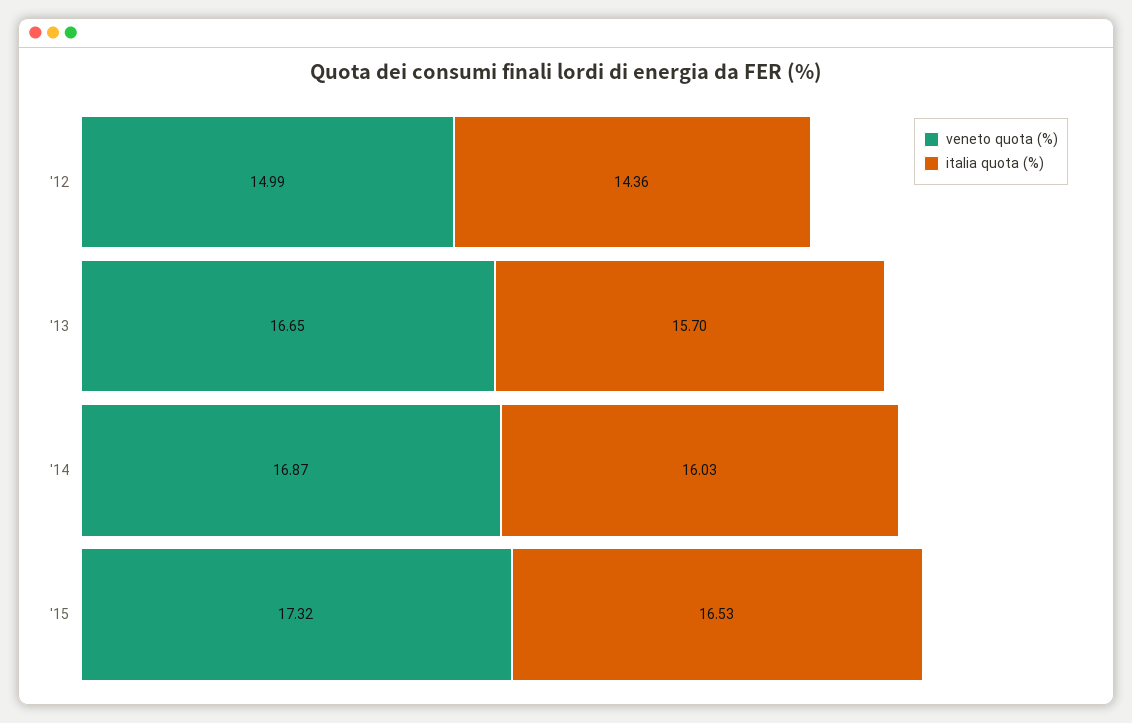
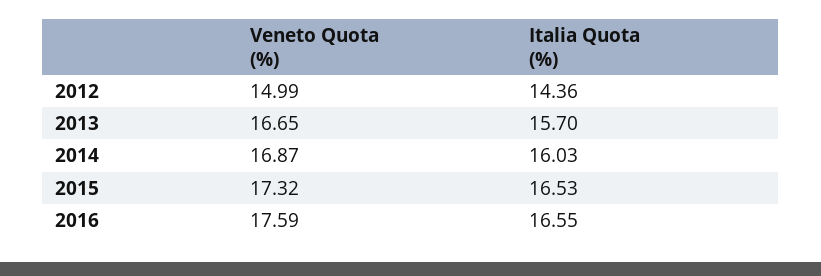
  {
    "veneto quota (%)": {
      "'12": 14.99,
      "'13": 16.65,
      "'14": 16.87,
-     "'15": 17.32
+     "'15": 17.32,
+     "2016": 17.59
    },
    "italia quota (%)": {
      "'12": 14.36,
      "'13": 15.7,
      "'14": 16.03,
-     "'15": 16.53
+     "'15": 16.53,
+     "2016": 16.55
    }
  }

